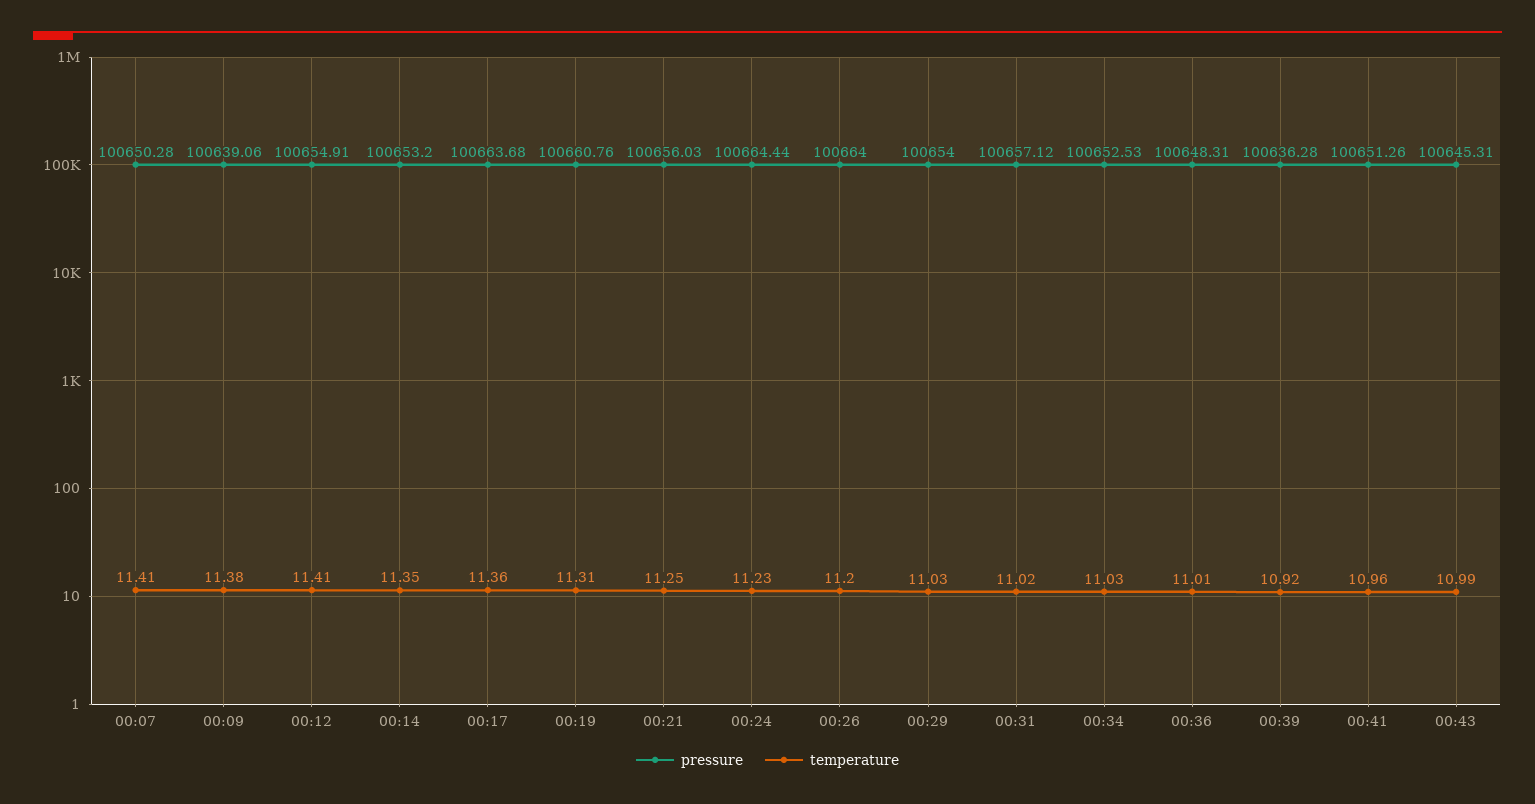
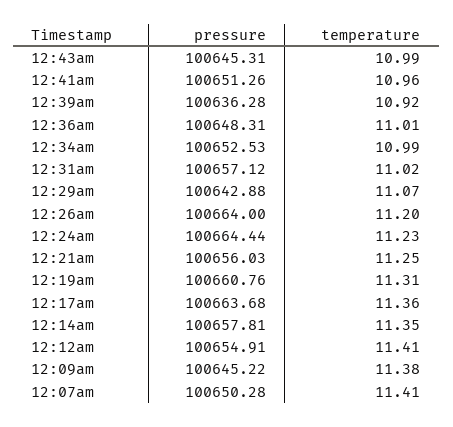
  {
    "pressure": {
      "00:07": 100650.28,
-     "00:09": 100639.06,
+     "00:09": 100645.22,
      "00:12": 100654.91,
-     "00:14": 100653.2,
+     "00:14": 100657.81,
      "00:17": 100663.68,
      "00:19": 100660.76,
      "00:21": 100656.03,
      "00:24": 100664.44,
      "00:26": 100664,
-     "00:29": 100654,
+     "00:29": 100642.88,
      "00:31": 100657.12,
      "00:34": 100652.53,
      "00:36": 100648.31,
      "00:39": 100636.28,
      "00:41": 100651.26,
      "00:43": 100645.31
    },
    "temperature": {
      "00:07": 11.41,
      "00:09": 11.38,
      "00:12": 11.41,
      "00:14": 11.35,
      "00:17": 11.36,
      "00:19": 11.31,
      "00:21": 11.25,
      "00:24": 11.23,
      "00:26": 11.2,
-     "00:29": 11.03,
+     "00:29": 11.07,
      "00:31": 11.02,
-     "00:34": 11.03,
+     "00:34": 10.99,
      "00:36": 11.01,
      "00:39": 10.92,
      "00:41": 10.96,
      "00:43": 10.99
    }
  }

